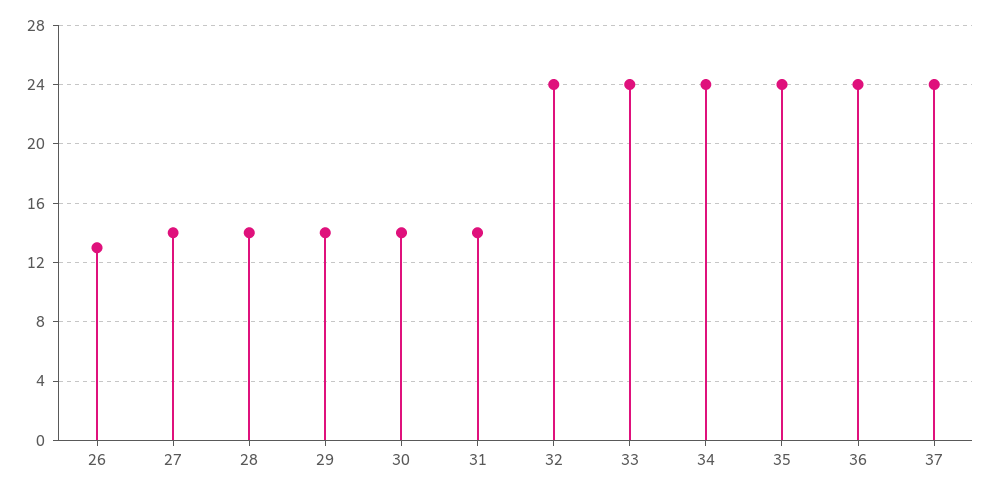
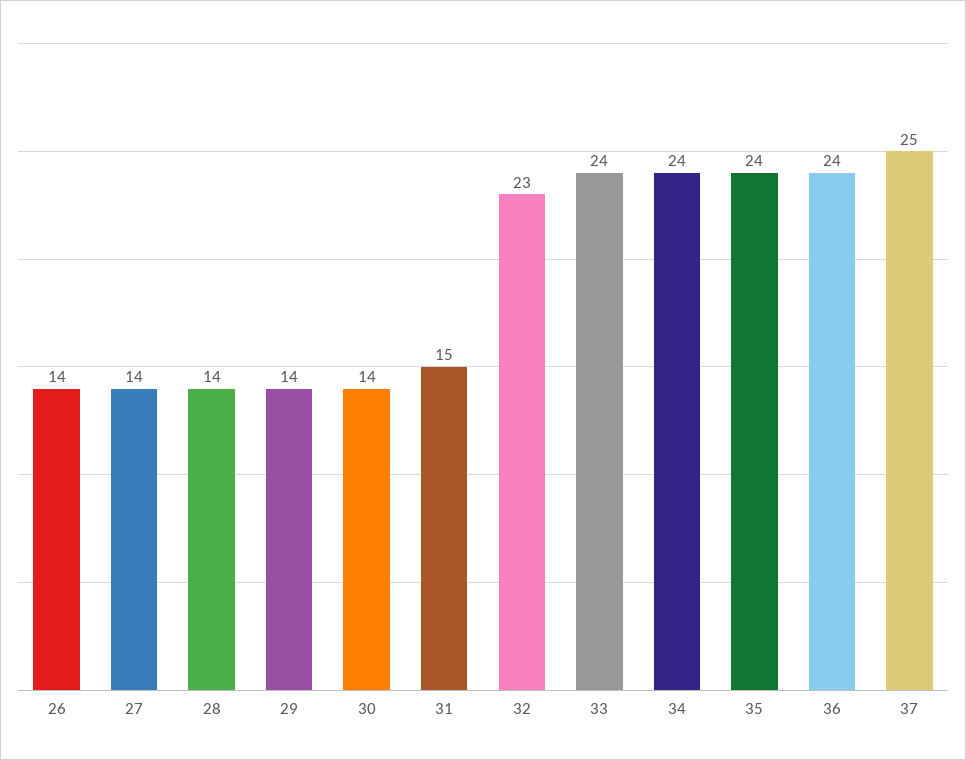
  {
-   "26": 13,
+   "26": 14,
    "27": 14,
    "28": 14,
    "29": 14,
    "30": 14,
-   "31": 14,
+   "31": 15,
-   "32": 24,
+   "32": 23,
    "33": 24,
    "34": 24,
    "35": 24,
    "36": 24,
-   "37": 24
+   "37": 25
  }

